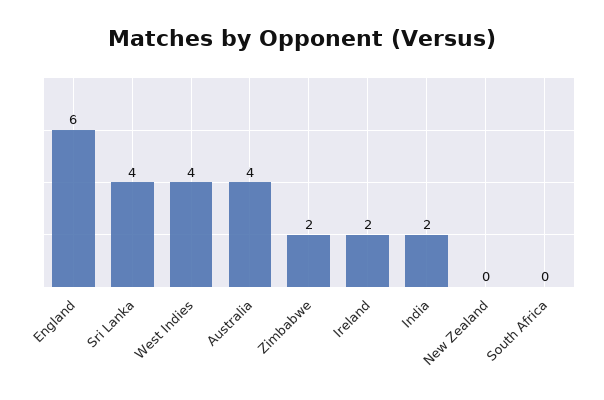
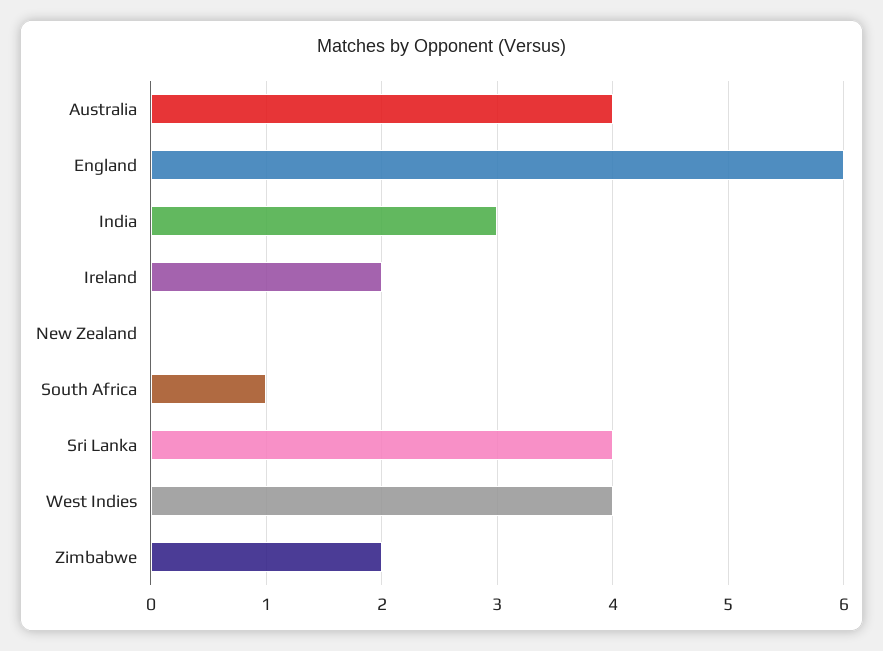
  {
    "England": 6,
    "Sri Lanka": 4,
    "West Indies": 4,
    "Australia": 4,
    "Zimbabwe": 2,
    "Ireland": 2,
-   "India": 2,
+   "India": 3,
    "New Zealand": 0,
-   "South Africa": 0
+   "South Africa": 1
  }

